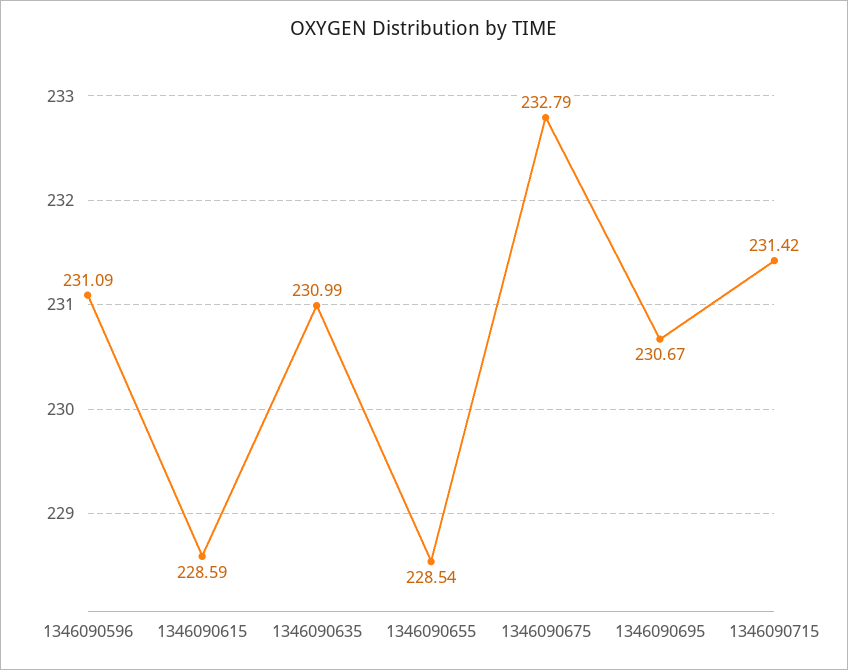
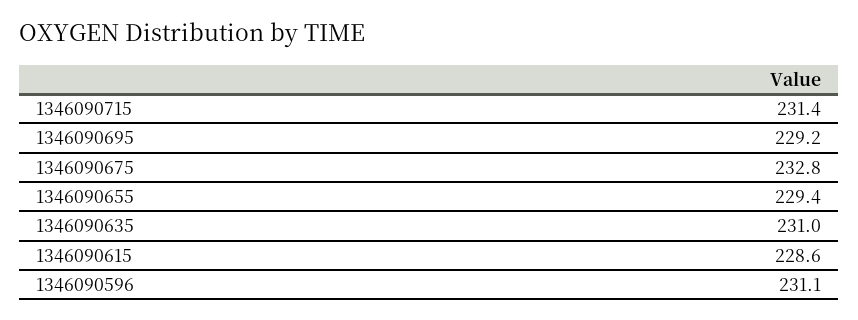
  {
    "1346090596": 231.09,
    "1346090615": 228.59,
    "1346090635": 230.99,
-   "1346090655": 228.54,
+   "1346090655": 229.4,
    "1346090675": 232.79,
-   "1346090695": 230.67,
+   "1346090695": 229.2,
    "1346090715": 231.42
  }

